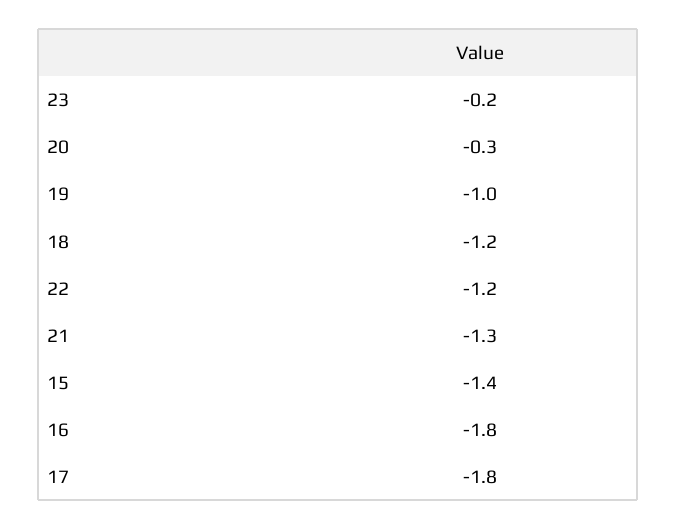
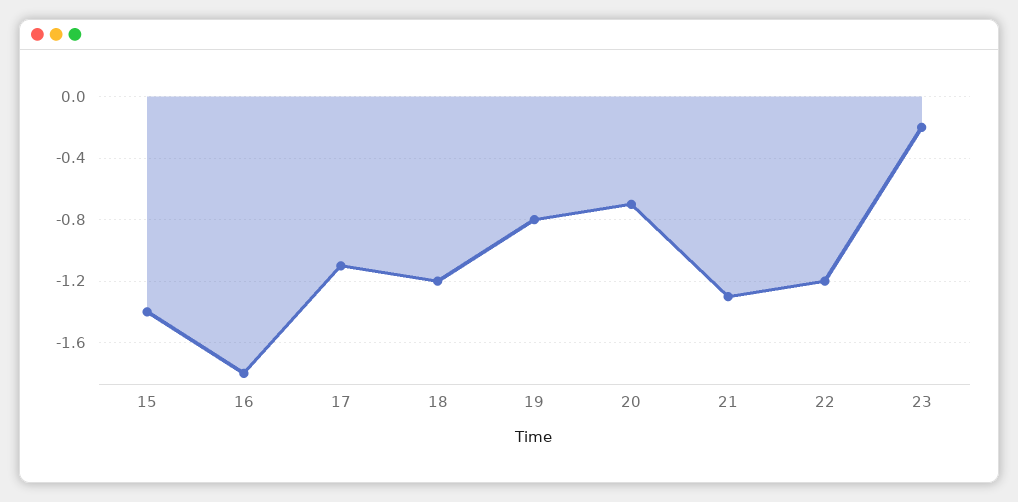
  {
    "23": -0.2,
-   "20": -0.3,
+   "20": -0.7,
-   "19": -1,
+   "19": -0.8,
    "18": -1.2,
    "22": -1.2,
    "21": -1.3,
    "15": -1.4,
    "16": -1.8,
-   "17": -1.8
+   "17": -1.1
  }

